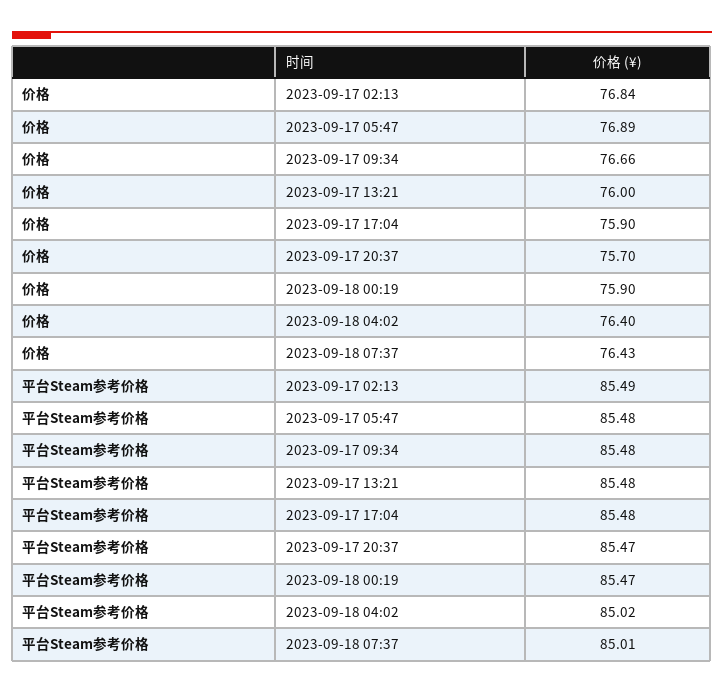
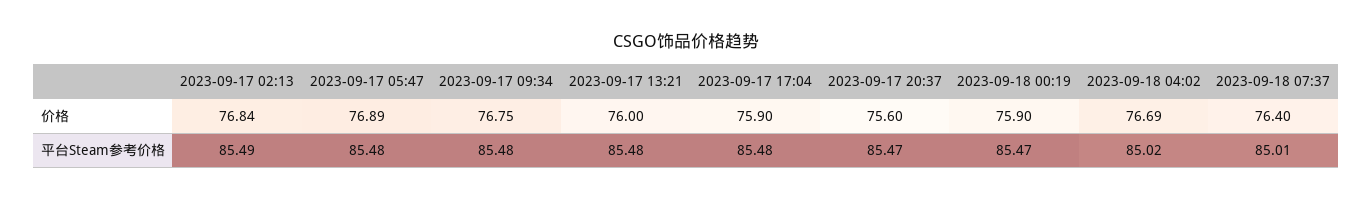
  {
    "价格": {
      "2023-09-17 02:13": 76.84,
      "2023-09-17 05:47": 76.89,
-     "2023-09-17 09:34": 76.66,
+     "2023-09-17 09:34": 76.75,
      "2023-09-17 13:21": 76,
      "2023-09-17 17:04": 75.9,
-     "2023-09-17 20:37": 75.7,
+     "2023-09-17 20:37": 75.6,
      "2023-09-18 00:19": 75.9,
-     "2023-09-18 04:02": 76.4,
+     "2023-09-18 04:02": 76.69,
-     "2023-09-18 07:37": 76.43
+     "2023-09-18 07:37": 76.4
    },
    "平台Steam参考价格": {
      "2023-09-17 02:13": 85.49,
      "2023-09-17 05:47": 85.48,
      "2023-09-17 09:34": 85.48,
      "2023-09-17 13:21": 85.48,
      "2023-09-17 17:04": 85.48,
      "2023-09-17 20:37": 85.47,
      "2023-09-18 00:19": 85.47,
      "2023-09-18 04:02": 85.02,
      "2023-09-18 07:37": 85.01
    }
  }

